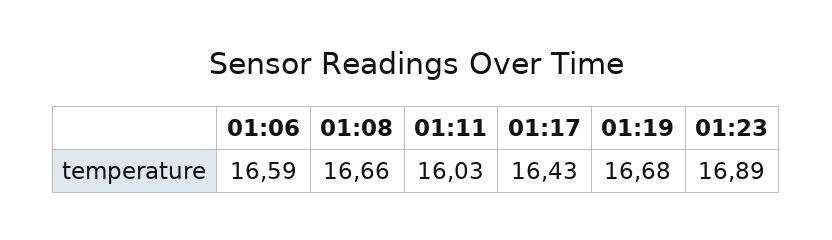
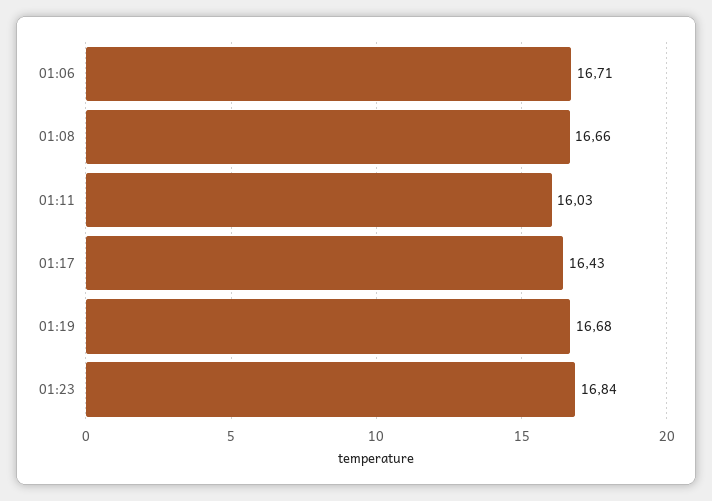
  {
-   "01:06": 16.59,
+   "01:06": 16.71,
    "01:08": 16.66,
    "01:11": 16.03,
    "01:17": 16.43,
    "01:19": 16.68,
-   "01:23": 16.89
+   "01:23": 16.84
  }

